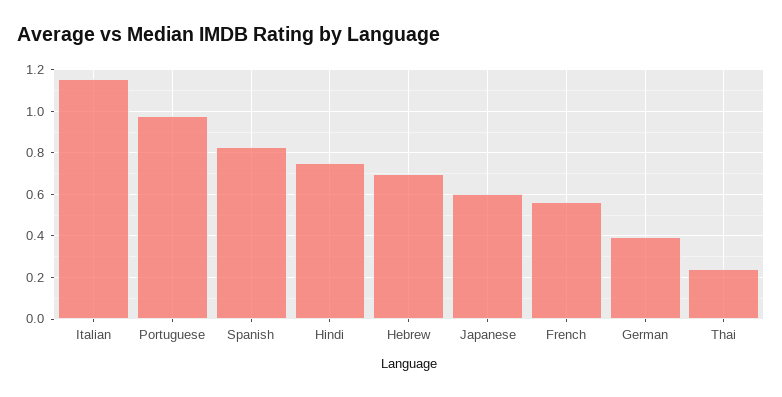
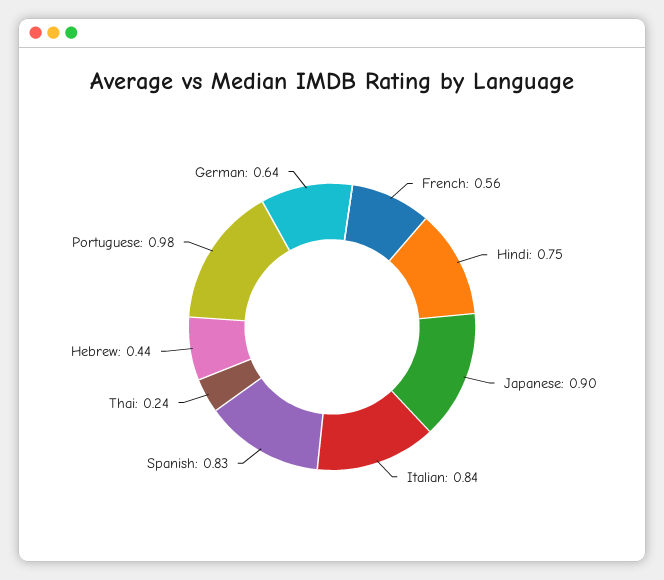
  {
-   "Italian": 1.15,
+   "Italian": 0.84,
    "Portuguese": 0.98,
    "Spanish": 0.83,
    "Hindi": 0.75,
-   "Hebrew": 0.7,
+   "Hebrew": 0.44,
-   "Japanese": 0.6,
+   "Japanese": 0.9,
    "French": 0.56,
-   "German": 0.4,
+   "German": 0.64,
    "Thai": 0.24
  }

